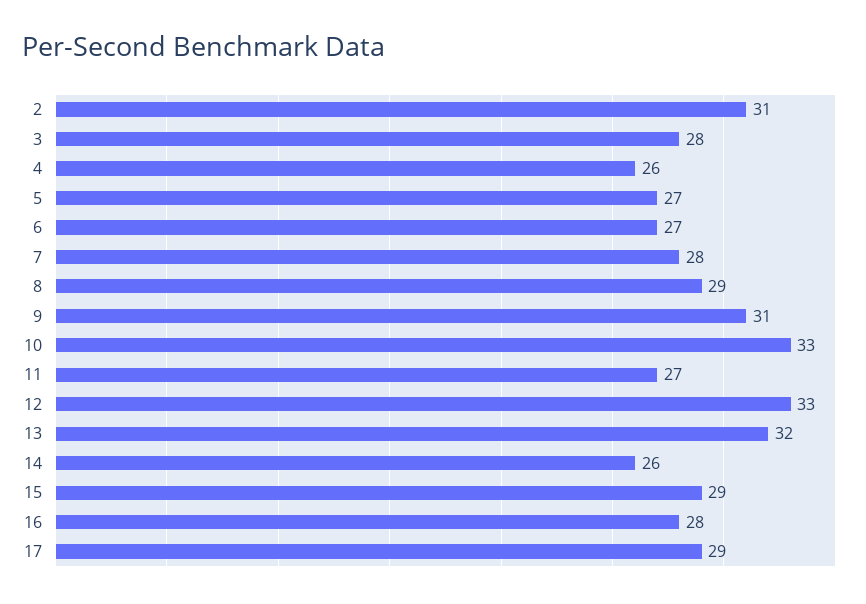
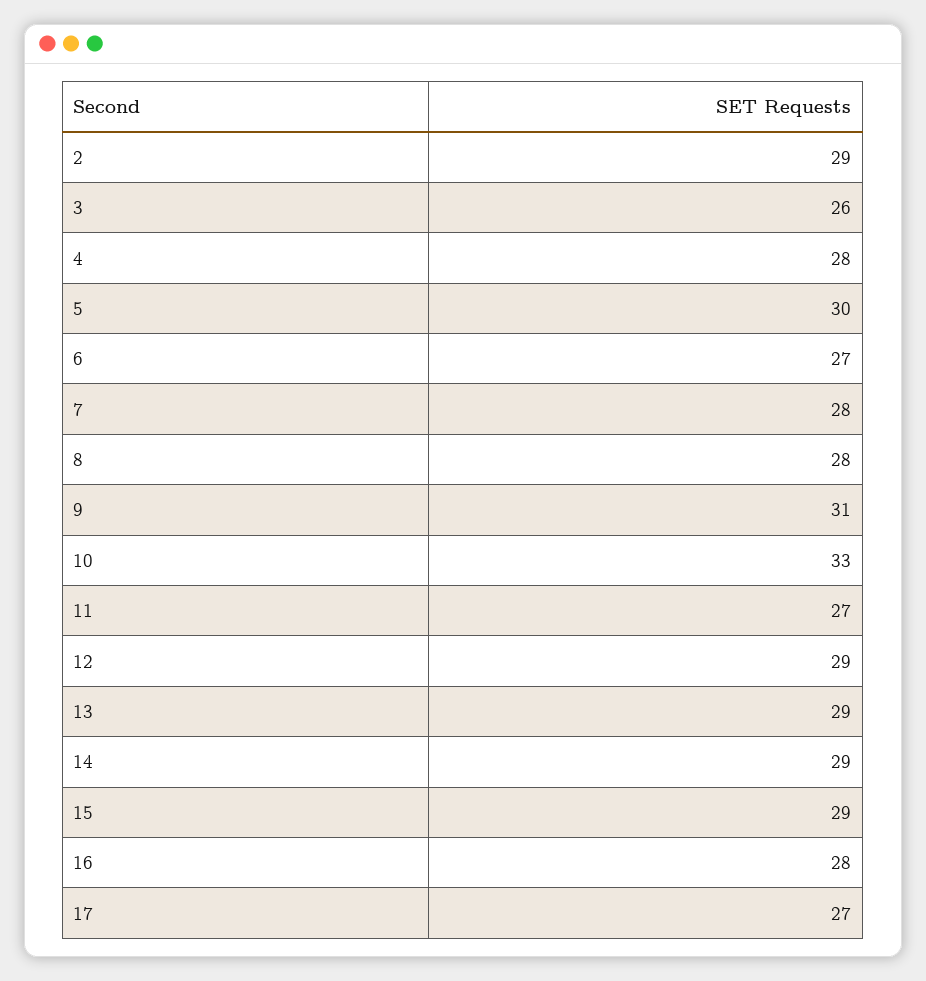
  {
-   "2": 31,
+   "2": 29,
-   "3": 28,
+   "3": 26,
-   "4": 26,
+   "4": 28,
-   "5": 27,
+   "5": 30,
    "6": 27,
    "7": 28,
-   "8": 29,
+   "8": 28,
    "9": 31,
    "10": 33,
    "11": 27,
-   "12": 33,
+   "12": 29,
-   "13": 32,
+   "13": 29,
-   "14": 26,
+   "14": 29,
    "15": 29,
    "16": 28,
-   "17": 29
+   "17": 27
  }

